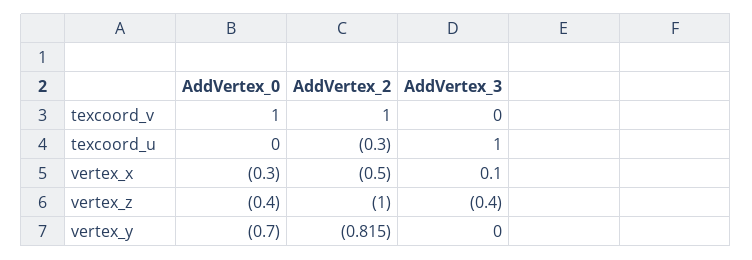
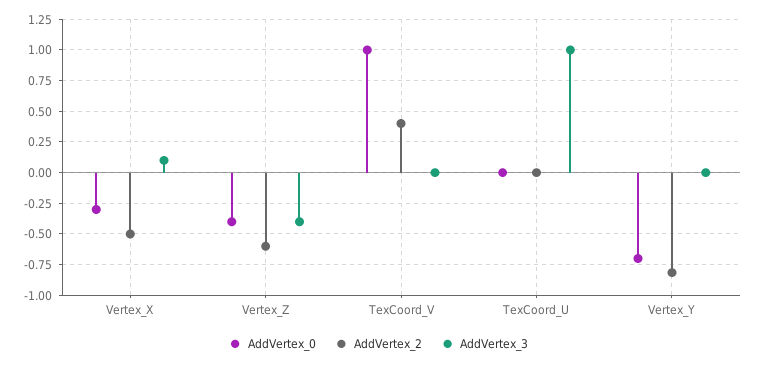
  {
    "AddVertex_0": {
      "texcoord_v": 1,
      "texcoord_u": 0,
      "vertex_x": -0.3,
      "vertex_z": -0.4,
      "vertex_y": -0.7
    },
    "AddVertex_2": {
-     "texcoord_v": 1,
+     "texcoord_v": 0.4,
-     "texcoord_u": -0.3,
+     "texcoord_u": 0,
      "vertex_x": -0.5,
-     "vertex_z": -1,
+     "vertex_z": -0.6,
      "vertex_y": -0.815
    },
    "AddVertex_3": {
      "texcoord_v": 0,
      "texcoord_u": 1,
      "vertex_x": 0.1,
      "vertex_z": -0.4,
      "vertex_y": 0
    }
  }

